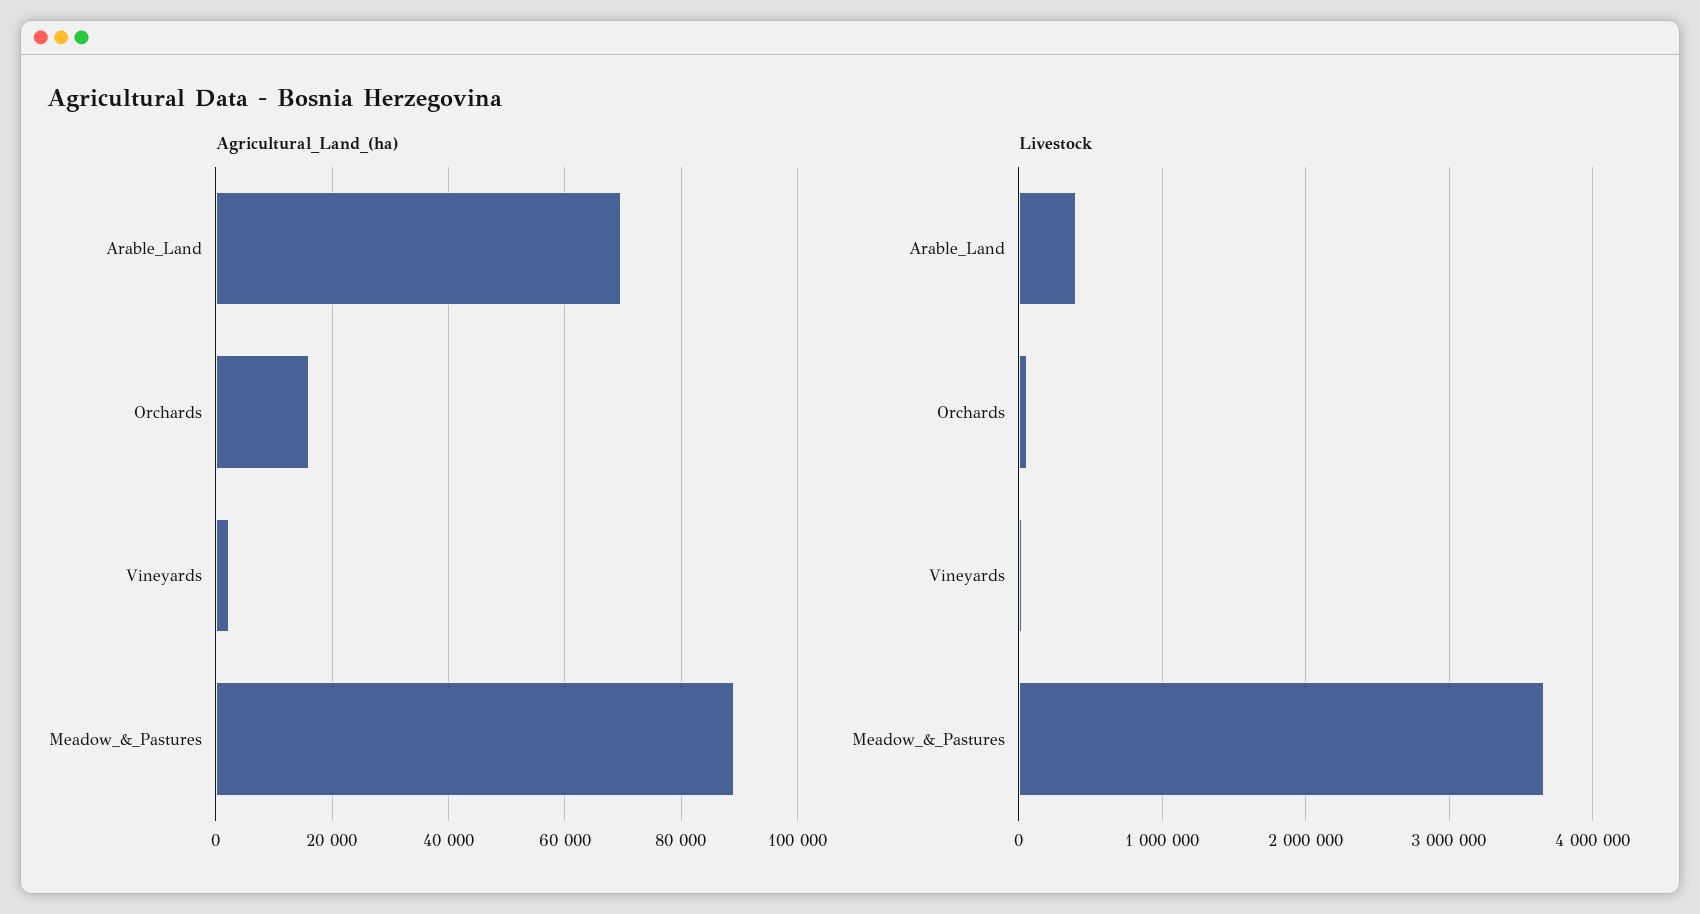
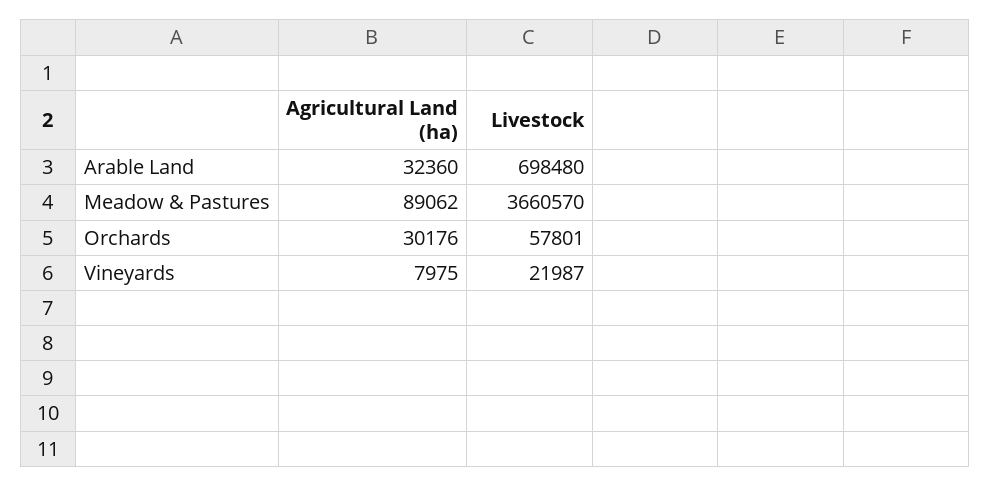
  {
    "Agricultural_Land_(ha)": {
-     "Arable_Land": 70000,
+     "Arable_Land": 32360,
-     "Orchards": 16000,
+     "Orchards": 30176,
-     "Vineyards": 2000,
+     "Vineyards": 7975,
      "Meadow_&_Pastures": 89062
    },
    "Livestock": {
-     "Arable_Land": 400000,
+     "Arable_Land": 698480,
      "Orchards": 57801,
      "Vineyards": 21987,
      "Meadow_&_Pastures": 3660570
    }
  }

